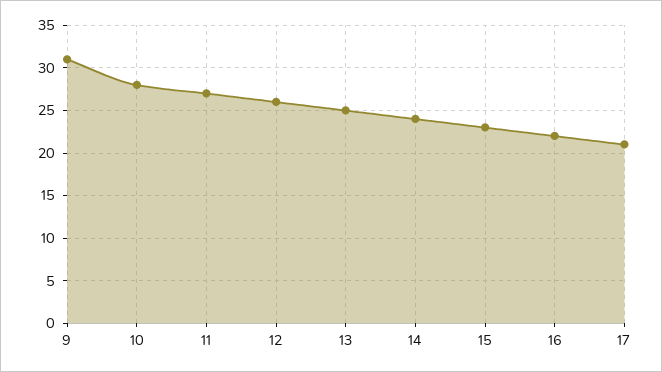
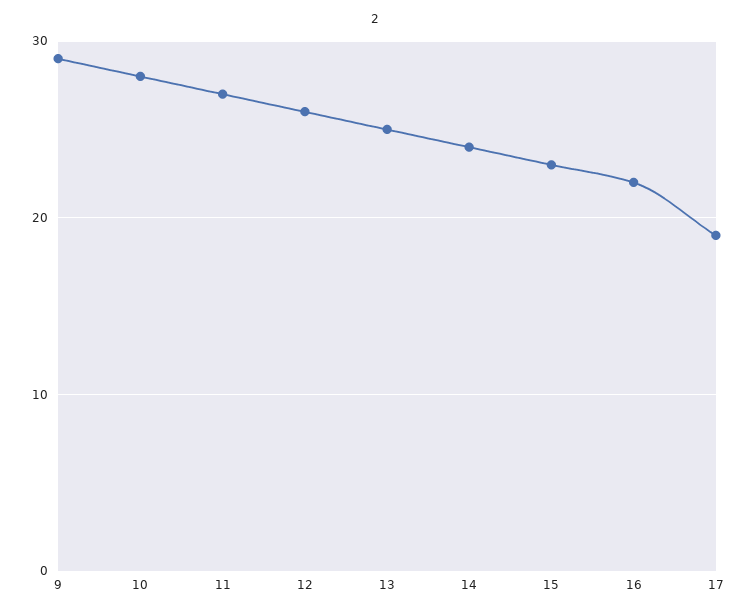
  {
-   "9": 31,
+   "9": 29,
    "10": 28,
    "11": 27,
    "12": 26,
    "13": 25,
    "14": 24,
    "15": 23,
    "16": 22,
-   "17": 21
+   "17": 19
  }

